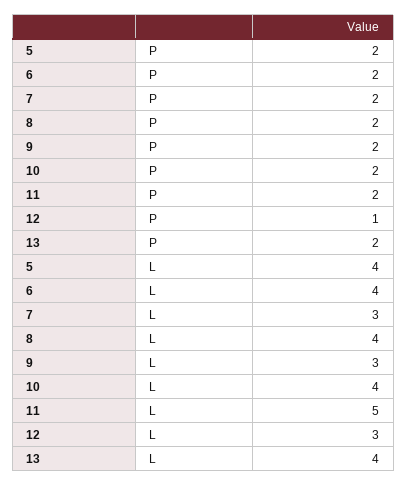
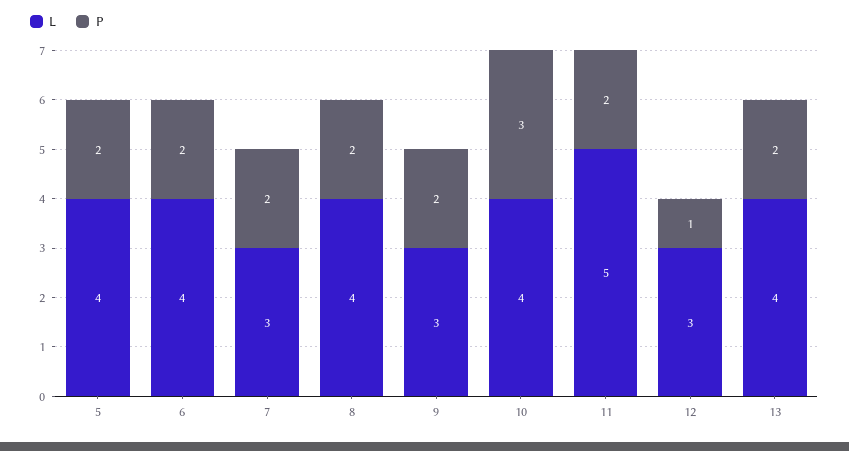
  {
    "P": {
      "5": 2,
      "6": 2,
      "7": 2,
      "8": 2,
      "9": 2,
-     "10": 2,
+     "10": 3,
      "11": 2,
      "12": 1,
      "13": 2
    },
    "L": {
      "5": 4,
      "6": 4,
      "7": 3,
      "8": 4,
      "9": 3,
      "10": 4,
      "11": 5,
      "12": 3,
      "13": 4
    }
  }

